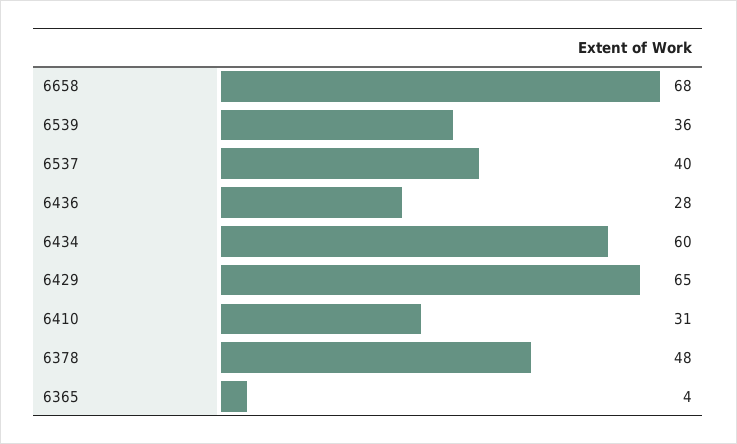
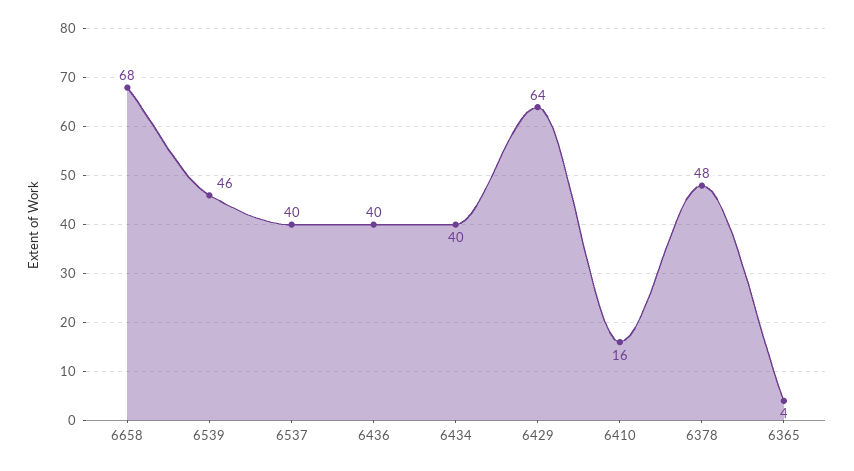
  {
    "6658": 68,
-   "6539": 36,
+   "6539": 46,
    "6537": 40,
-   "6436": 28,
+   "6436": 40,
-   "6434": 60,
+   "6434": 40,
-   "6429": 65,
+   "6429": 64,
-   "6410": 31,
+   "6410": 16,
    "6378": 48,
    "6365": 4
  }

